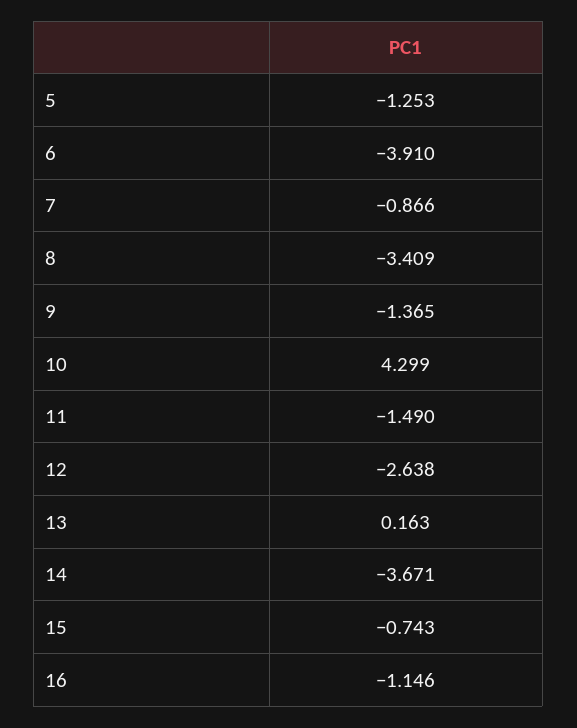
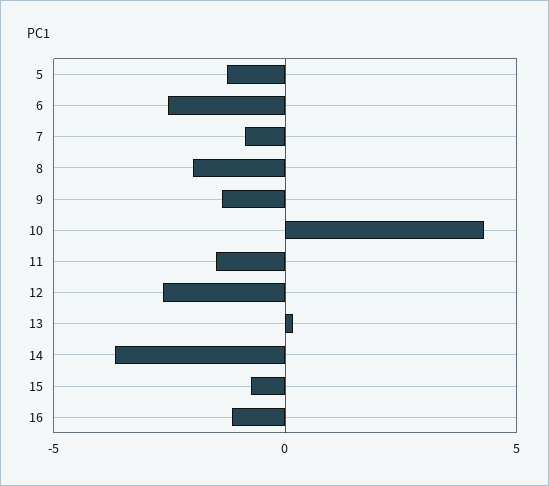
  {
    "5": -1.253,
-   "6": -3.91,
+   "6": -2.5,
    "7": -0.866,
-   "8": -3.409,
+   "8": -2,
    "9": -1.365,
    "10": 4.299,
    "11": -1.49,
    "12": -2.638,
    "13": 0.163,
    "14": -3.671,
    "15": -0.743,
    "16": -1.146
  }

